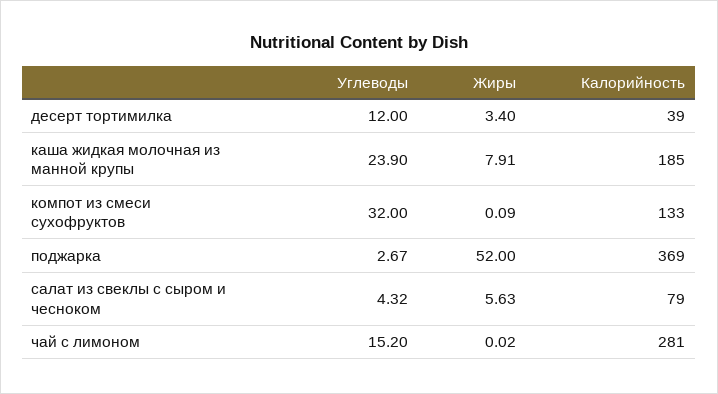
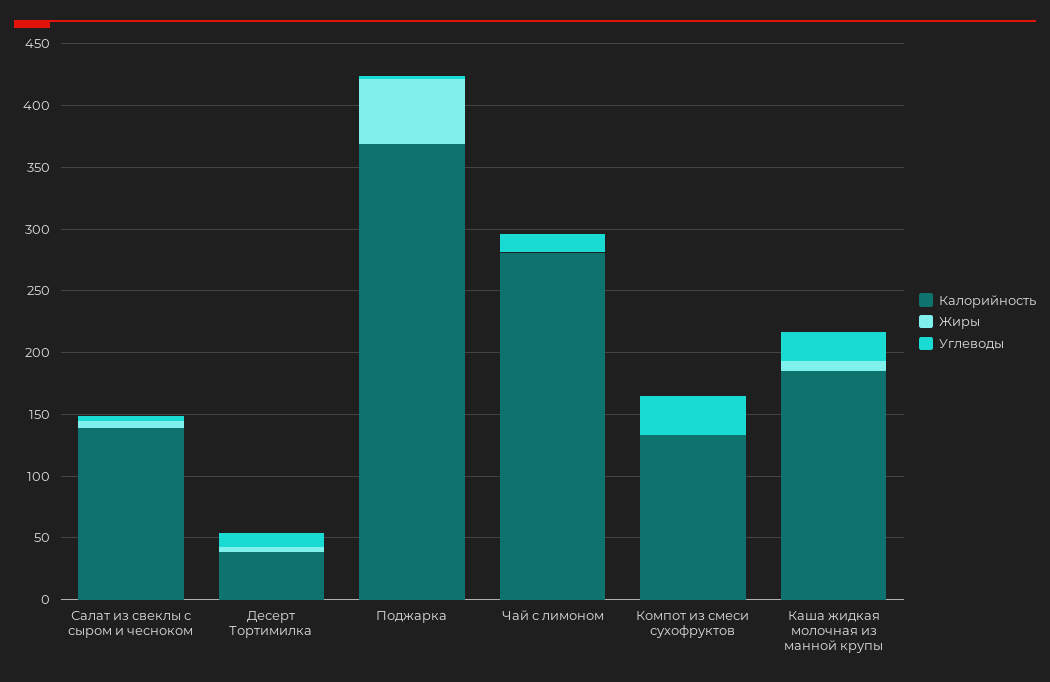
  {
    "Углеводы": {
      "десерт тортимилка": 12,
      "каша жидкая молочная из манной крупы": 23.9,
      "компот из смеси сухофруктов": 32,
      "поджарка": 2.67,
      "салат из свеклы с сыром и чесноком": 4.32,
      "чай с лимоном": 15.2
    },
    "Жиры": {
      "десерт тортимилка": 3.4,
      "каша жидкая молочная из манной крупы": 7.91,
      "компот из смеси сухофруктов": 0.09,
      "поджарка": 52,
      "салат из свеклы с сыром и чесноком": 5.63,
      "чай с лимоном": 0.02
    },
    "Калорийность": {
      "десерт тортимилка": 39,
      "каша жидкая молочная из манной крупы": 185,
      "компот из смеси сухофруктов": 133,
      "поджарка": 369,
-     "салат из свеклы с сыром и чесноком": 79,
+     "салат из свеклы с сыром и чесноком": 140,
      "чай с лимоном": 281
    }
  }

